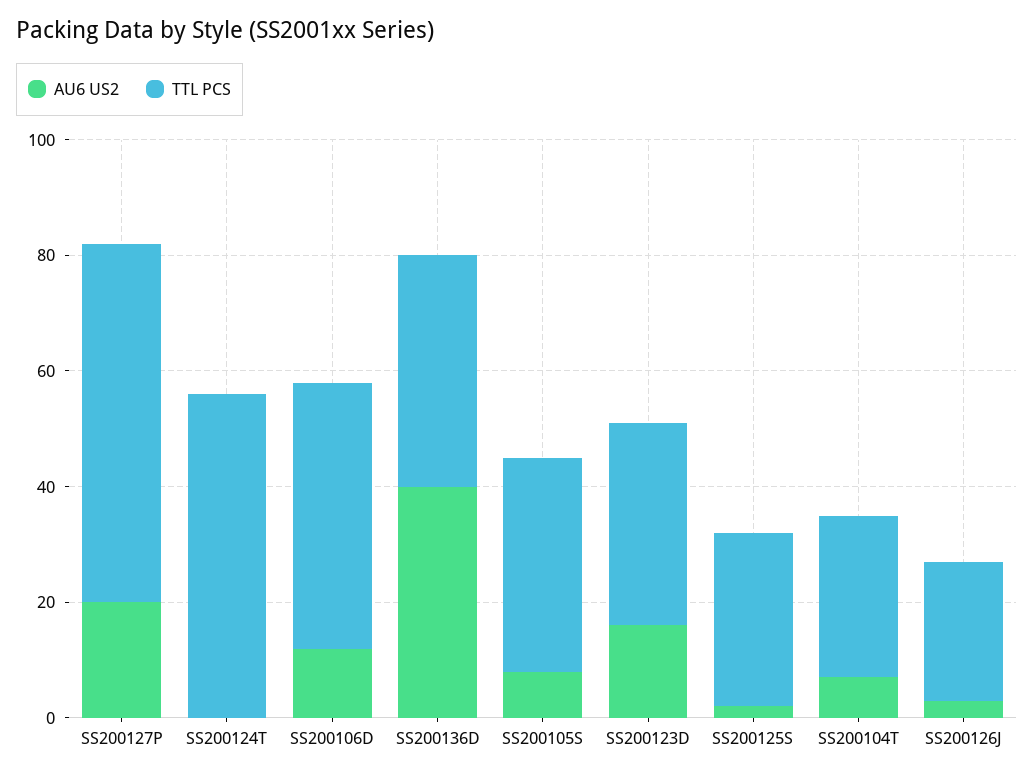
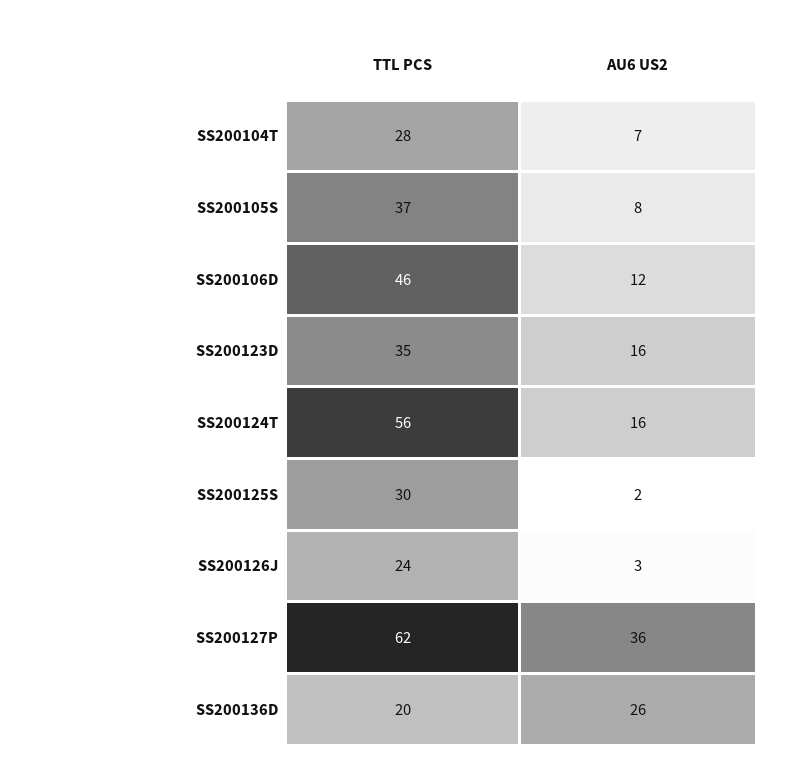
  {
    "AU6 US2": {
-     "SS200127P": 20,
+     "SS200127P": 36,
-     "SS200124T": 0,
+     "SS200124T": 16,
      "SS200106D": 12,
-     "SS200136D": 40,
+     "SS200136D": 26,
      "SS200105S": 8,
      "SS200123D": 16,
      "SS200125S": 2,
      "SS200104T": 7,
      "SS200126J": 3
    },
    "TTL PCS": {
      "SS200127P": 62,
      "SS200124T": 56,
      "SS200106D": 46,
-     "SS200136D": 40,
+     "SS200136D": 20,
      "SS200105S": 37,
      "SS200123D": 35,
      "SS200125S": 30,
      "SS200104T": 28,
      "SS200126J": 24
    }
  }

